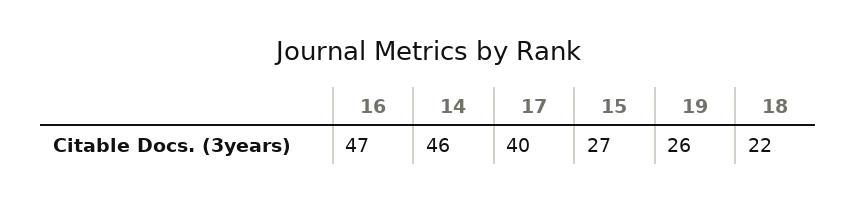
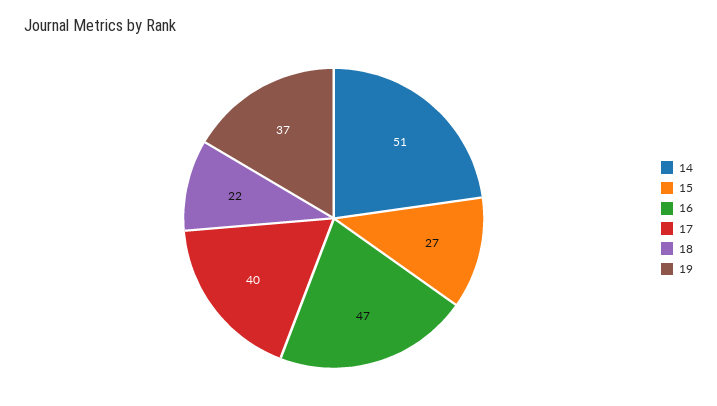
  {
    "16": 47,
-   "14": 46,
+   "14": 51,
    "17": 40,
    "15": 27,
-   "19": 26,
+   "19": 37,
    "18": 22
  }

